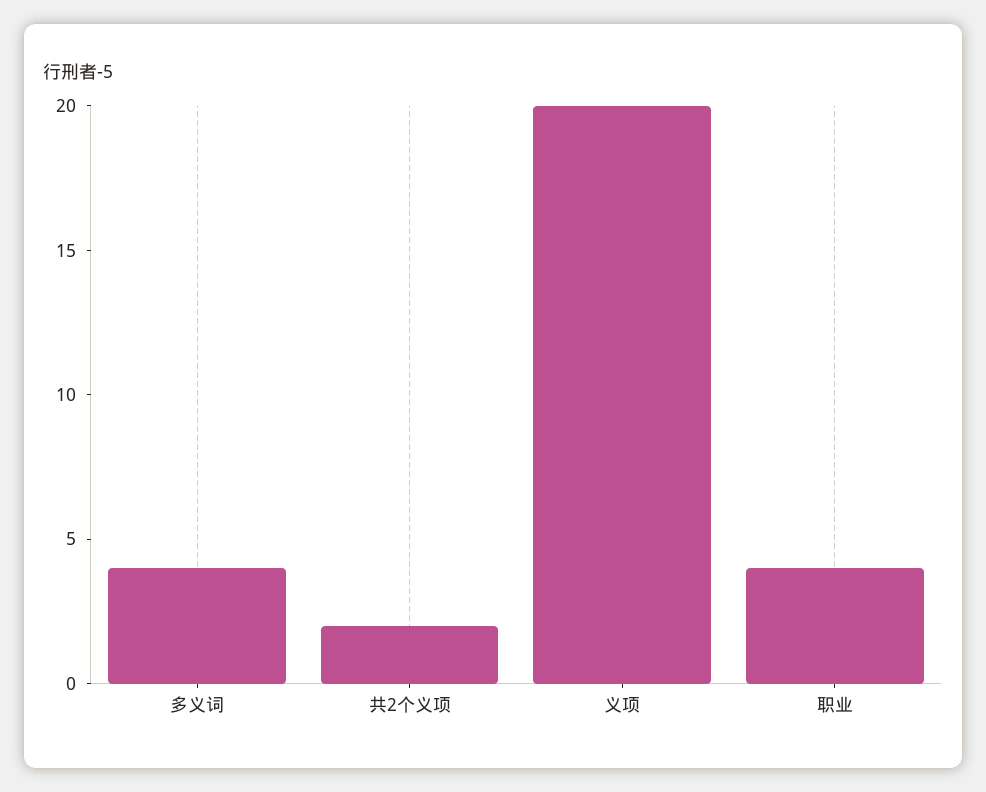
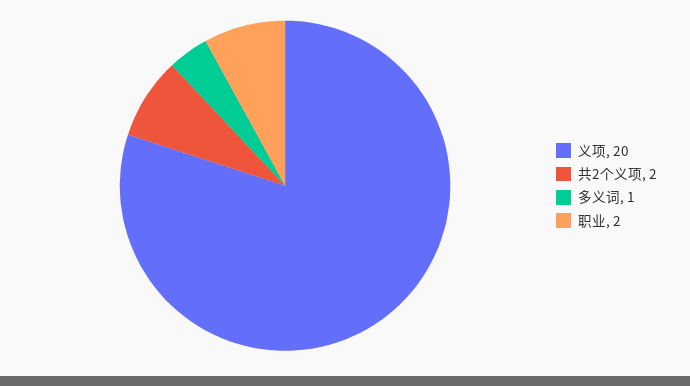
  {
-   "多义词": 4,
+   "多义词": 1,
    "共2个义项": 2,
    "义项": 20,
-   "职业": 4
+   "职业": 2
  }

